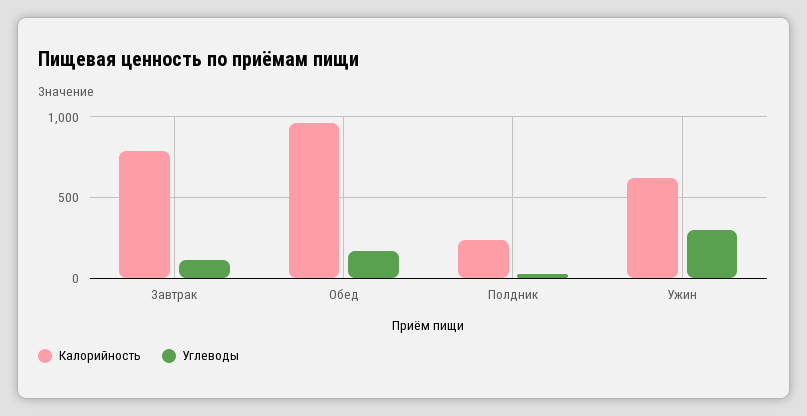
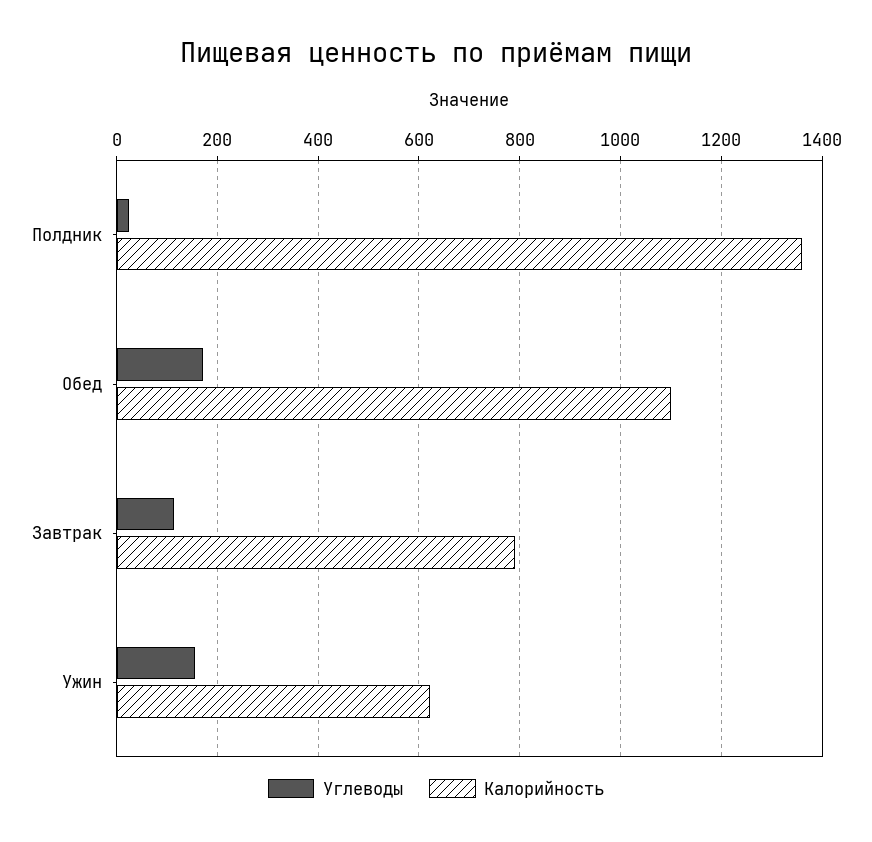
  {
    "Калорийность": {
      "Завтрак": 800,
-     "Обед": 950,
+     "Обед": 1100,
-     "Полдник": 250,
+     "Полдник": 1360,
      "Ужин": 620
    },
    "Углеводы": {
      "Завтрак": 120,
      "Обед": 180,
      "Полдник": 20,
-     "Ужин": 300
+     "Ужин": 160
    }
  }

